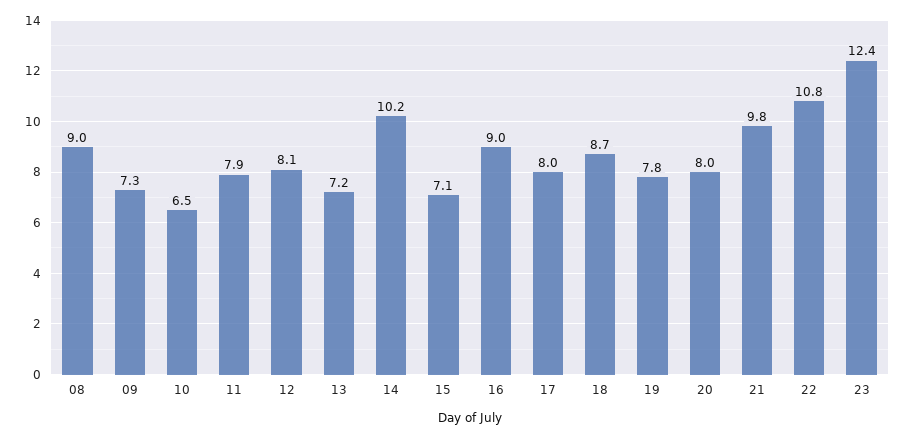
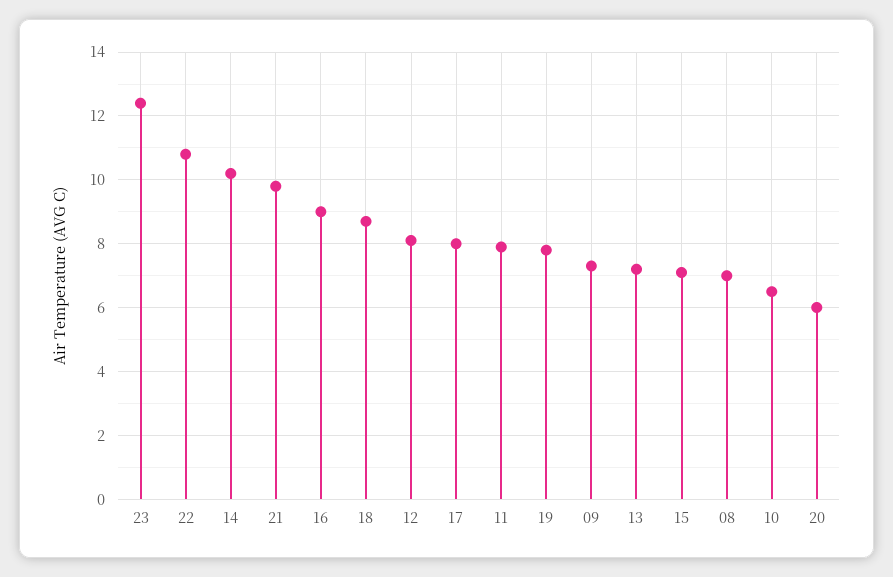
  {
-   "08": 9,
+   "08": 7,
    "09": 7.3,
    "10": 6.5,
    "11": 7.9,
    "12": 8.1,
    "13": 7.2,
    "14": 10.2,
    "15": 7.1,
    "16": 9,
    "17": 8,
    "18": 8.7,
    "19": 7.8,
-   "20": 8,
+   "20": 6,
    "21": 9.8,
    "22": 10.8,
    "23": 12.4
  }

